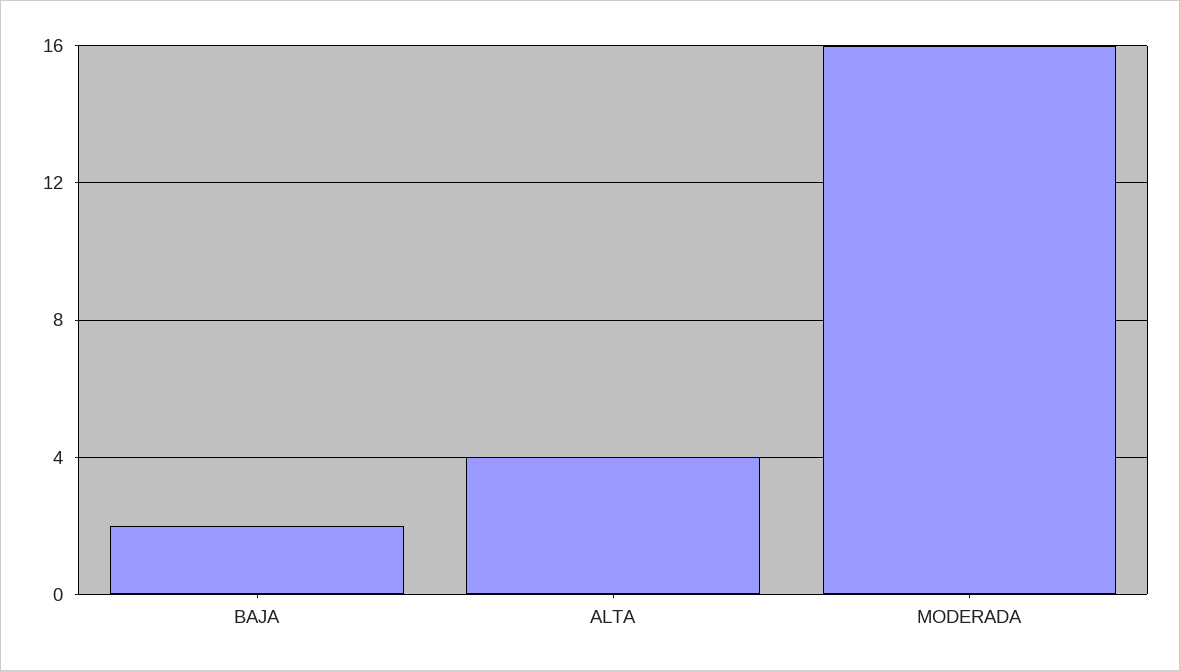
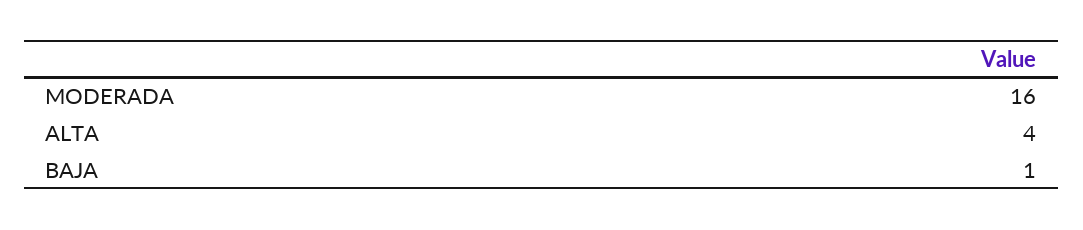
  {
-   "BAJA": 2,
+   "BAJA": 1,
    "ALTA": 4,
    "MODERADA": 16
  }

